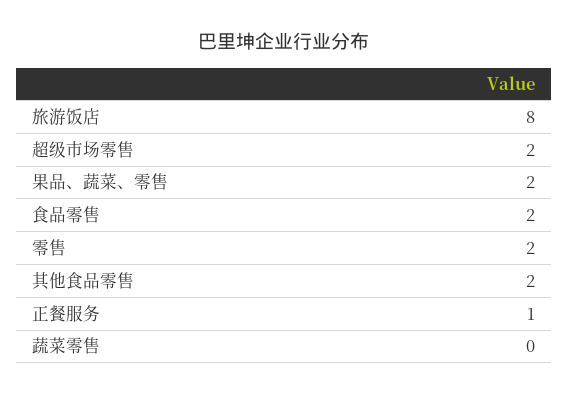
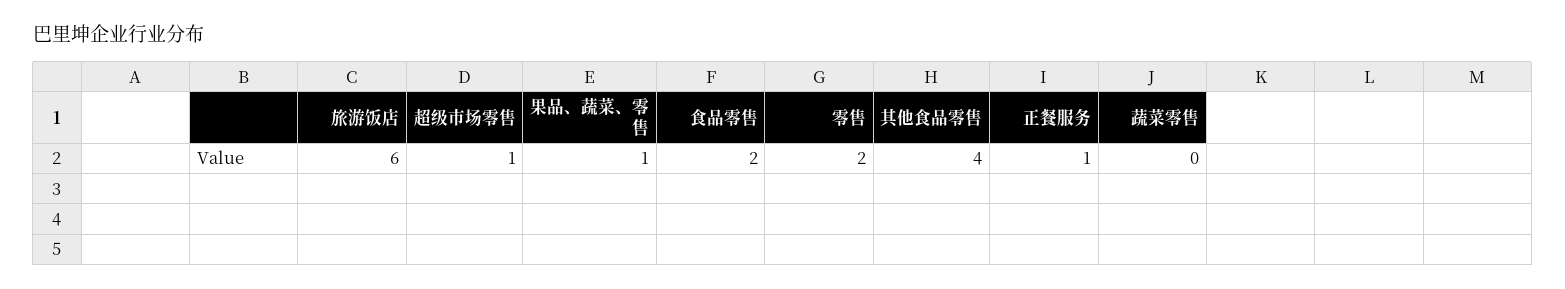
  {
-   "旅游饭店": 8,
+   "旅游饭店": 6,
-   "超级市场零售": 2,
+   "超级市场零售": 1,
-   "果品、蔬菜、零售": 2,
+   "果品、蔬菜、零售": 1,
    "食品零售": 2,
    "零售": 2,
-   "其他食品零售": 2,
+   "其他食品零售": 4,
    "正餐服务": 1,
    "蔬菜零售": 0
  }

